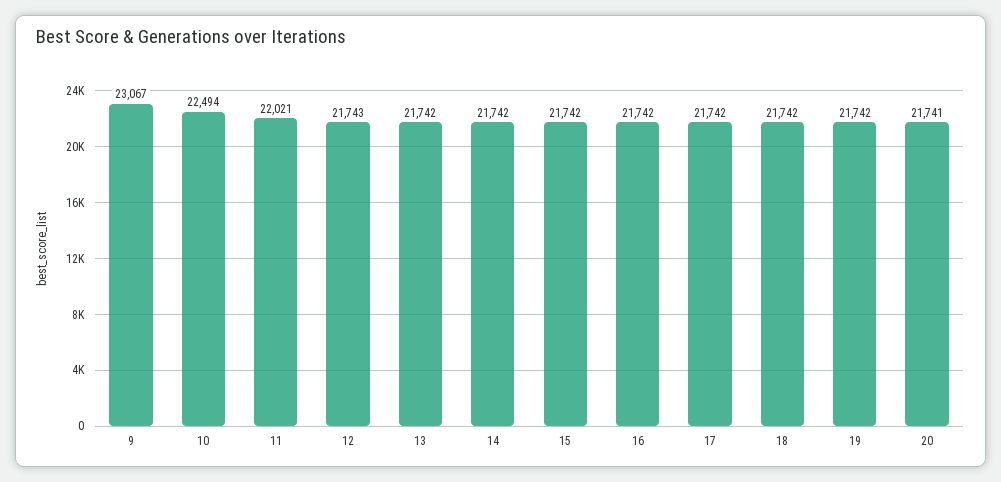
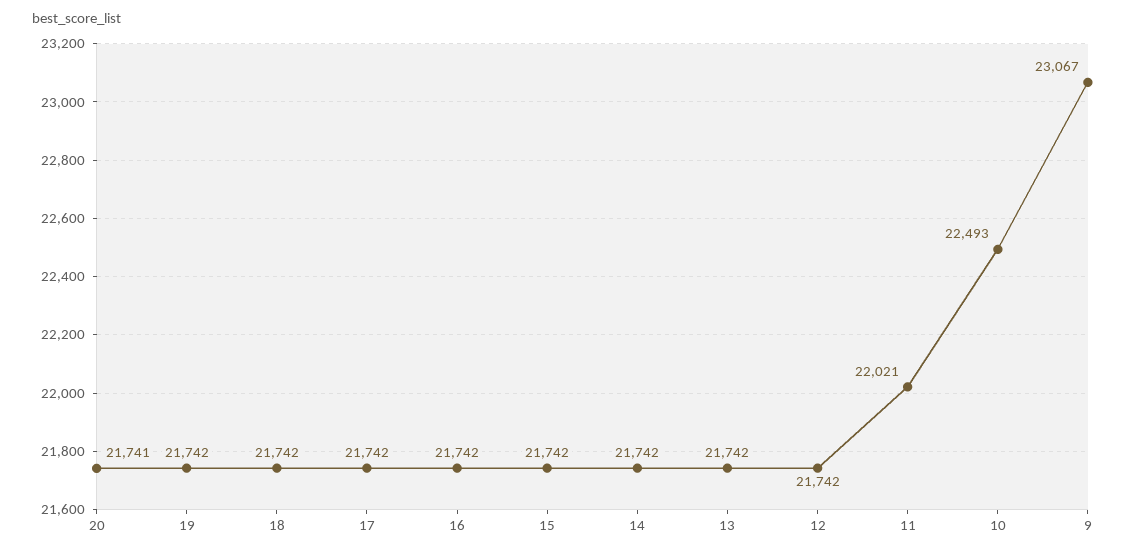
  {
    "9": 23067,
-   "10": 22494,
+   "10": 22493,
    "11": 22021,
-   "12": 21743,
+   "12": 21742,
    "13": 21742,
    "14": 21742,
    "15": 21742,
    "16": 21742,
    "17": 21742,
    "18": 21742,
    "19": 21742,
    "20": 21741
  }

